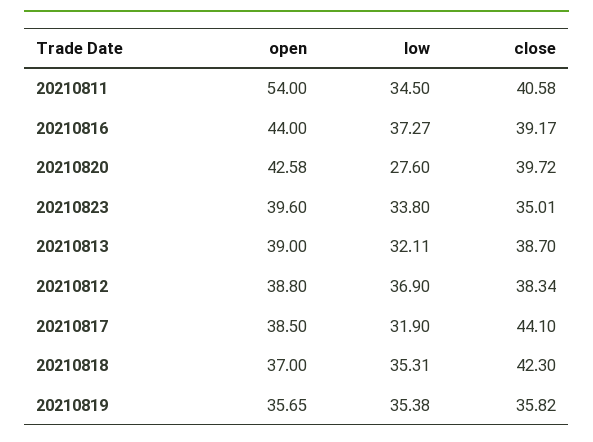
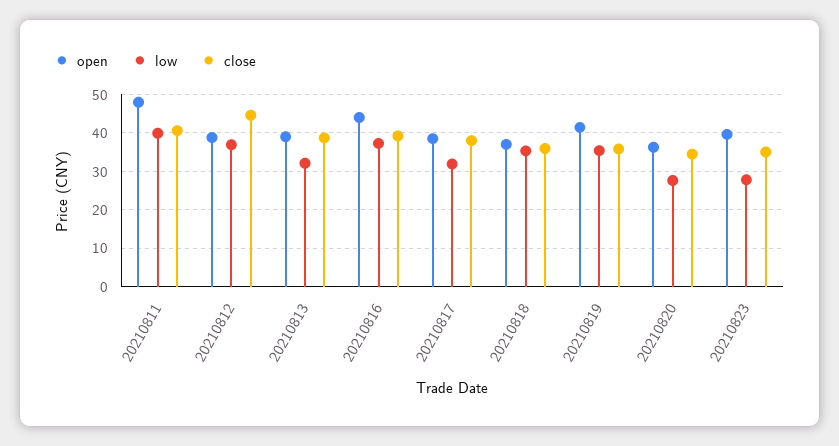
  {
    "open": {
-     "20210811": 54,
+     "20210811": 48,
      "20210816": 44,
-     "20210820": 42.58,
+     "20210820": 36,
      "20210823": 39.6,
      "20210813": 39,
      "20210812": 38.8,
      "20210817": 38.5,
      "20210818": 37,
-     "20210819": 35.65
+     "20210819": 42
    },
    "low": {
-     "20210811": 34.5,
+     "20210811": 40,
      "20210816": 37.27,
      "20210820": 27.6,
-     "20210823": 33.8,
+     "20210823": 28,
      "20210813": 32.11,
      "20210812": 36.9,
      "20210817": 31.9,
      "20210818": 35.31,
      "20210819": 35.38
    },
    "close": {
      "20210811": 40.58,
      "20210816": 39.17,
-     "20210820": 39.72,
+     "20210820": 34,
      "20210823": 35.01,
      "20210813": 38.7,
-     "20210812": 38.34,
+     "20210812": 44,
-     "20210817": 44.1,
+     "20210817": 38,
-     "20210818": 42.3,
+     "20210818": 36,
      "20210819": 35.82
    }
  }

